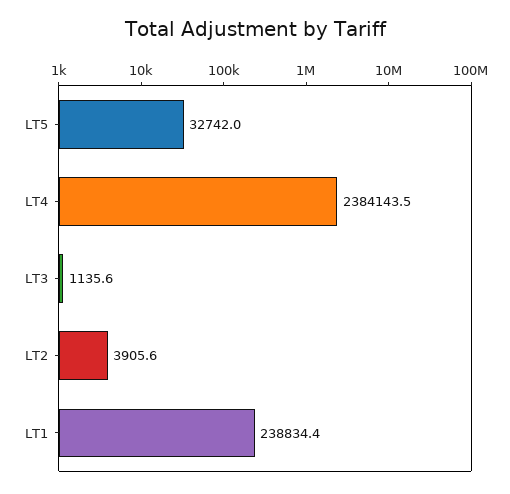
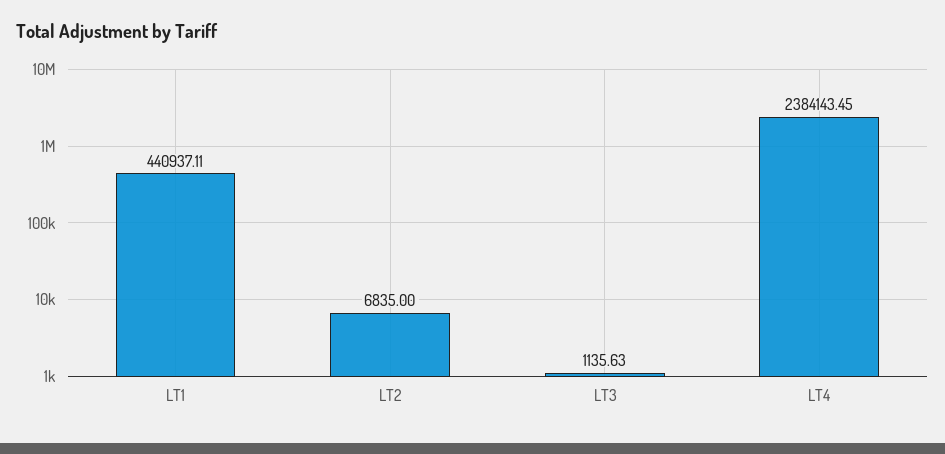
  {
-   "LT5": 32742,
    "LT4": 2384143.45,
    "LT3": 1135.63,
-   "LT2": 3905.6,
+   "LT2": 6835,
-   "LT1": 238834.4
+   "LT1": 440937.11
  }

